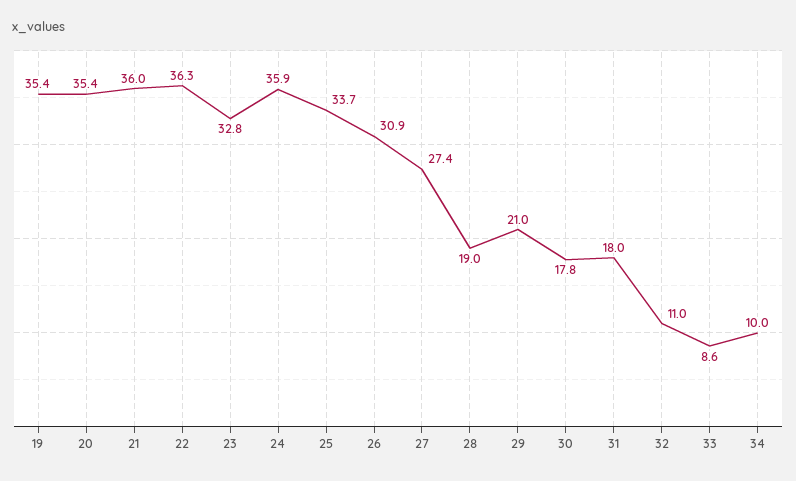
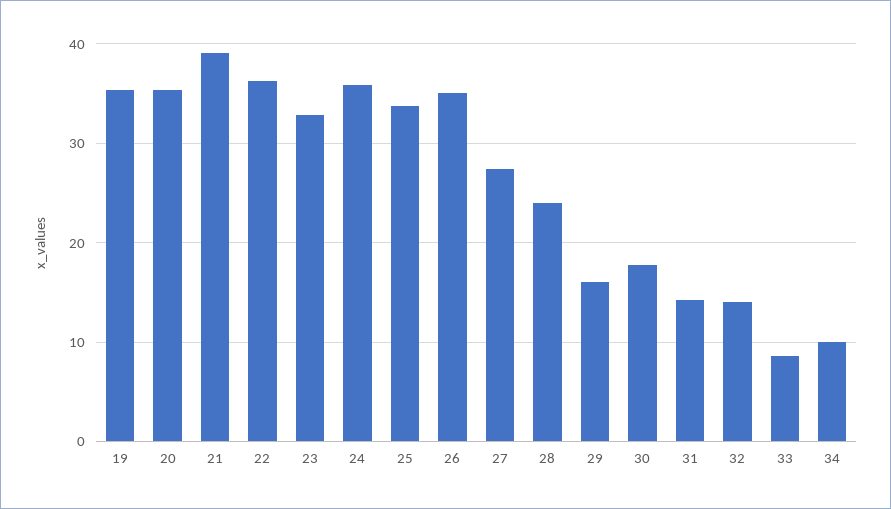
  {
    "19": 35.4,
    "20": 35.4,
-   "21": 36,
+   "21": 39,
    "22": 36.3,
    "23": 32.8,
    "24": 35.9,
    "25": 33.7,
-   "26": 30.9,
+   "26": 35,
    "27": 27.4,
-   "28": 19,
+   "28": 24,
-   "29": 21,
+   "29": 16,
    "30": 17.8,
-   "31": 18,
+   "31": 14,
-   "32": 11,
+   "32": 14,
    "33": 8.6,
    "34": 10
  }

